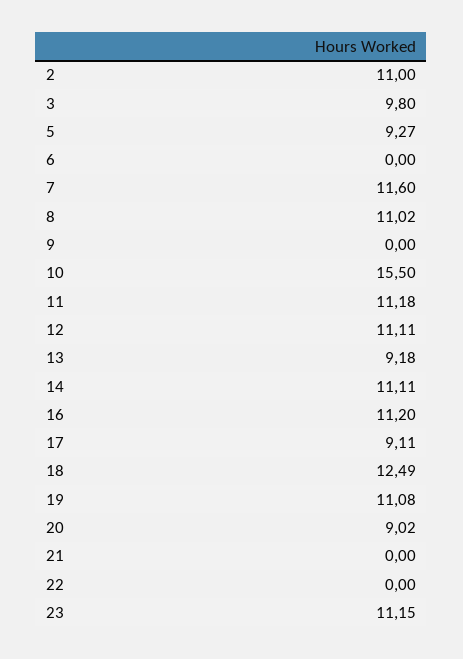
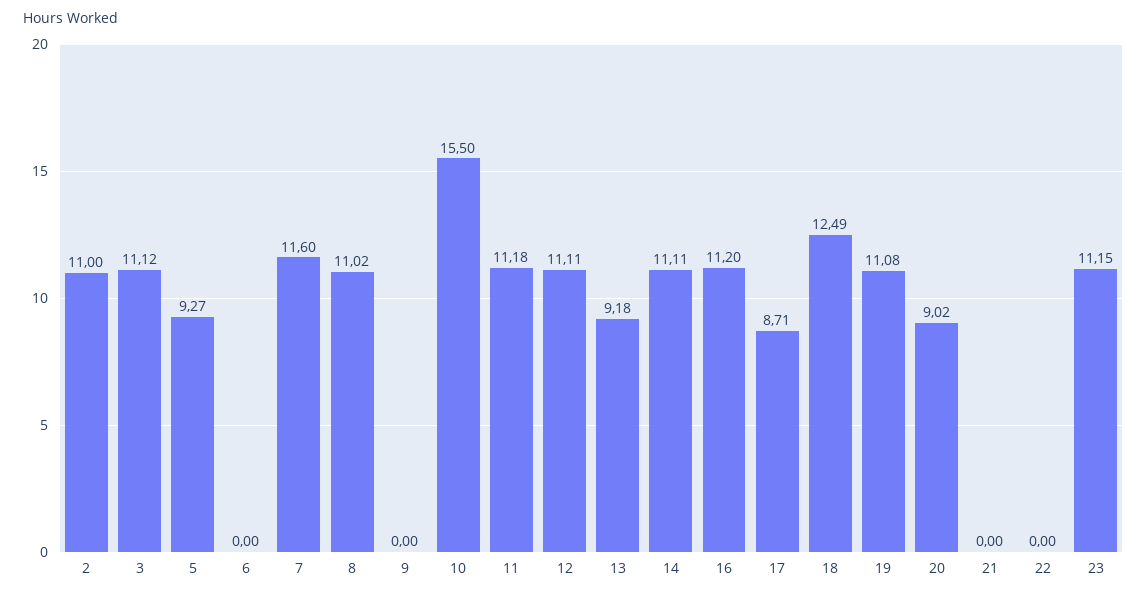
  {
    "2": 11,
-   "3": 9.8,
+   "3": 11.12,
    "5": 9.27,
    "6": 0,
    "7": 11.6,
    "8": 11.02,
    "9": 0,
    "10": 15.5,
    "11": 11.18,
    "12": 11.11,
    "13": 9.18,
    "14": 11.11,
    "16": 11.2,
-   "17": 9.11,
+   "17": 8.71,
    "18": 12.49,
    "19": 11.08,
    "20": 9.02,
    "21": 0,
    "22": 0,
    "23": 11.15
  }

